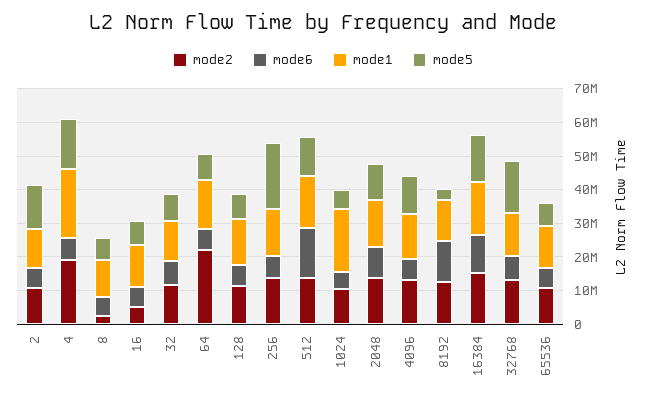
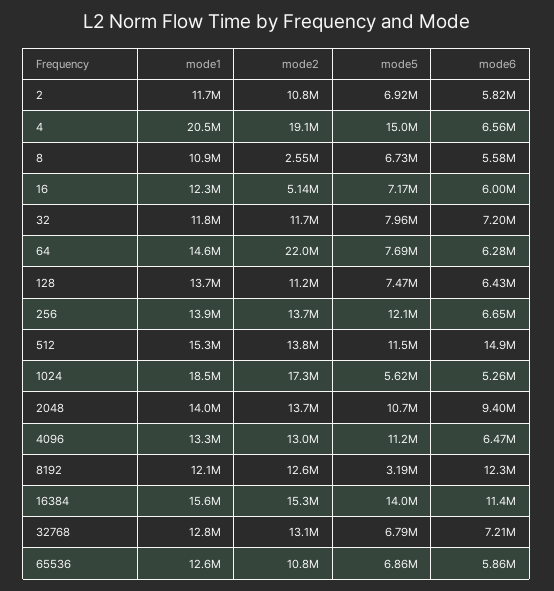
  {
    "mode2": {
      "2": 10800000,
      "4": 19100000,
      "8": 2550000,
      "16": 5140000,
      "32": 11700000,
      "64": 22000000,
      "128": 11200000,
      "256": 13700000,
      "512": 13800000,
-     "1024": 10000000,
+     "1024": 17300000,
      "2048": 13700000,
      "4096": 13000000,
      "8192": 12600000,
      "16384": 15300000,
      "32768": 13100000,
      "65536": 10800000
    },
    "mode6": {
      "2": 5820000,
      "4": 6560000,
      "8": 5580000,
      "16": 6000000,
      "32": 7200000,
      "64": 6280000,
      "128": 6430000,
      "256": 6650000,
      "512": 14900000,
      "1024": 5260000,
      "2048": 9400000,
      "4096": 6470000,
      "8192": 12300000,
      "16384": 11400000,
      "32768": 7210000,
      "65536": 5860000
    },
    "mode1": {
      "2": 11700000,
      "4": 20500000,
      "8": 10900000,
      "16": 12300000,
      "32": 11800000,
      "64": 14600000,
      "128": 13700000,
      "256": 13900000,
      "512": 15300000,
      "1024": 18500000,
      "2048": 14000000,
      "4096": 13300000,
      "8192": 12100000,
      "16384": 15600000,
      "32768": 12800000,
      "65536": 12600000
    },
    "mode5": {
-     "2": 12500000,
+     "2": 6920000,
      "4": 15000000,
      "8": 6730000,
      "16": 7170000,
      "32": 7960000,
      "64": 7690000,
      "128": 7470000,
-     "256": 20000000,
+     "256": 12100000,
      "512": 11500000,
      "1024": 5620000,
      "2048": 10700000,
      "4096": 11200000,
      "8192": 3190000,
      "16384": 14000000,
-     "32768": 15000000,
+     "32768": 6790000,
      "65536": 6860000
    }
  }

